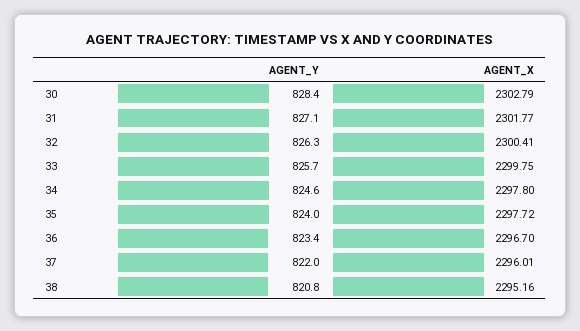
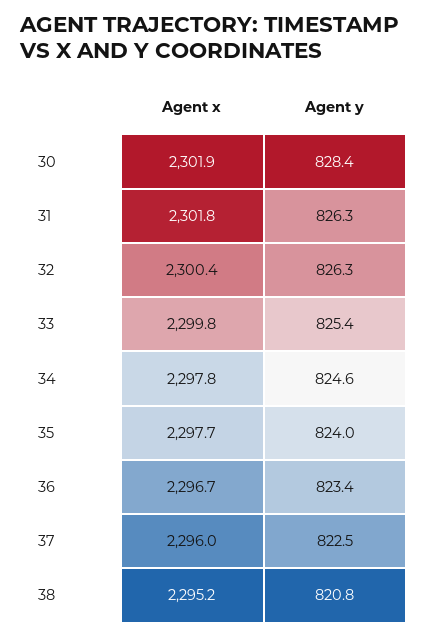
  {
    "AGENT_Y": {
      "30": 828.4,
-     "31": 827.1,
+     "31": 826.3,
      "32": 826.3,
-     "33": 825.7,
+     "33": 825.4,
      "34": 824.6,
      "35": 824,
      "36": 823.4,
-     "37": 822,
+     "37": 822.5,
      "38": 820.8
    },
    "AGENT_X": {
-     "30": 2302.79,
+     "30": 2301.9,
      "31": 2301.77,
      "32": 2300.41,
      "33": 2299.75,
      "34": 2297.8,
      "35": 2297.72,
      "36": 2296.7,
      "37": 2296.01,
      "38": 2295.16
    }
  }

